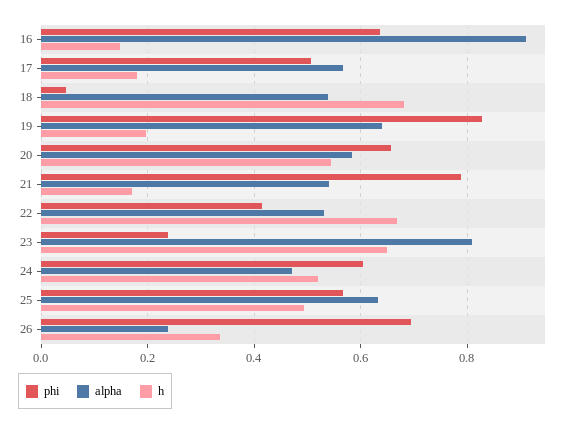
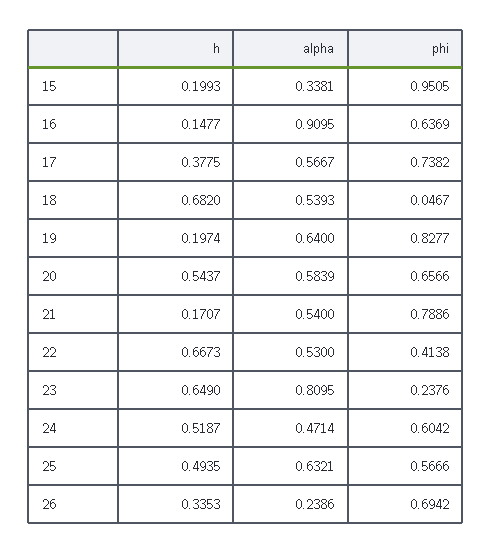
  {
    "phi": {
      "16": 0.6369,
-     "17": 0.5,
+     "17": 0.7382,
      "18": 0.0467,
      "19": 0.8277,
      "20": 0.6566,
      "21": 0.7886,
      "22": 0.4138,
      "23": 0.2376,
      "24": 0.6042,
      "25": 0.5666,
-     "26": 0.6942
+     "26": 0.6942,
+     "15": 0.9505
    },
    "alpha": {
      "16": 0.9095,
      "17": 0.5667,
      "18": 0.5393,
      "19": 0.64,
      "20": 0.5839,
      "21": 0.54,
      "22": 0.53,
      "23": 0.8095,
      "24": 0.4714,
      "25": 0.6321,
-     "26": 0.2386
+     "26": 0.2386,
+     "15": 0.3381
    },
    "h": {
      "16": 0.1477,
-     "17": 0.18,
+     "17": 0.3775,
      "18": 0.682,
      "19": 0.1974,
      "20": 0.5437,
      "21": 0.1707,
      "22": 0.6673,
      "23": 0.649,
      "24": 0.5187,
      "25": 0.4935,
-     "26": 0.3353
+     "26": 0.3353,
+     "15": 0.1993
    }
  }

